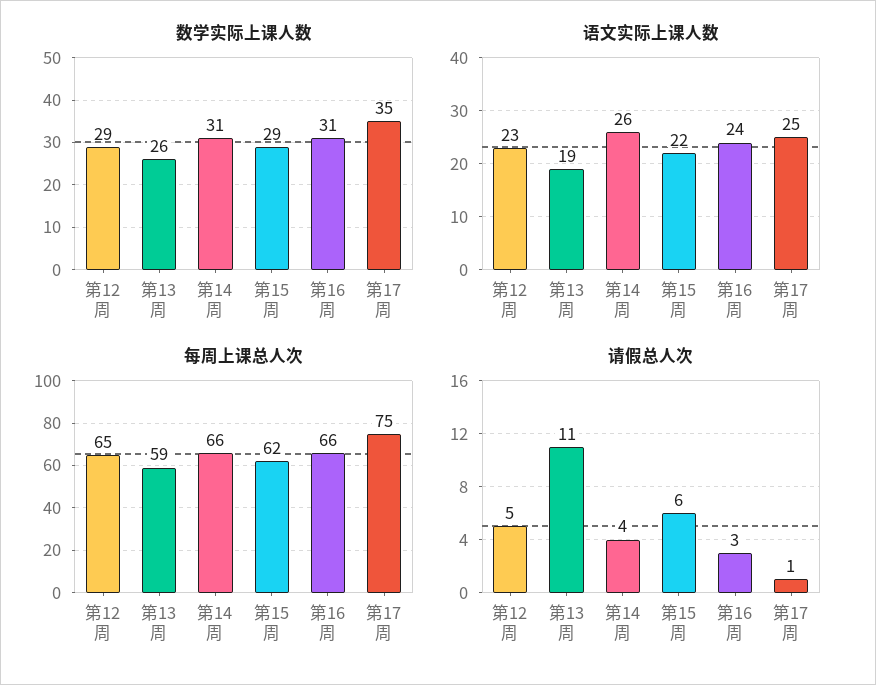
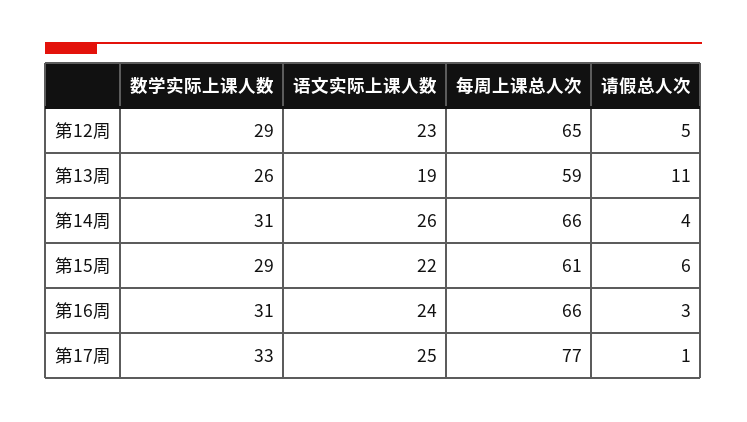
  {
    "数学实际上课人数": {
      "第12周": 29,
      "第13周": 26,
      "第14周": 31,
      "第15周": 29,
      "第16周": 31,
-     "第17周": 35
+     "第17周": 33
    },
    "语文实际上课人数": {
      "第12周": 23,
      "第13周": 19,
      "第14周": 26,
      "第15周": 22,
      "第16周": 24,
      "第17周": 25
    },
    "每周上课总人次": {
      "第12周": 65,
      "第13周": 59,
      "第14周": 66,
-     "第15周": 62,
+     "第15周": 61,
      "第16周": 66,
-     "第17周": 75
+     "第17周": 77
    },
    "请假总人次": {
      "第12周": 5,
      "第13周": 11,
      "第14周": 4,
      "第15周": 6,
      "第16周": 3,
      "第17周": 1
    }
  }

